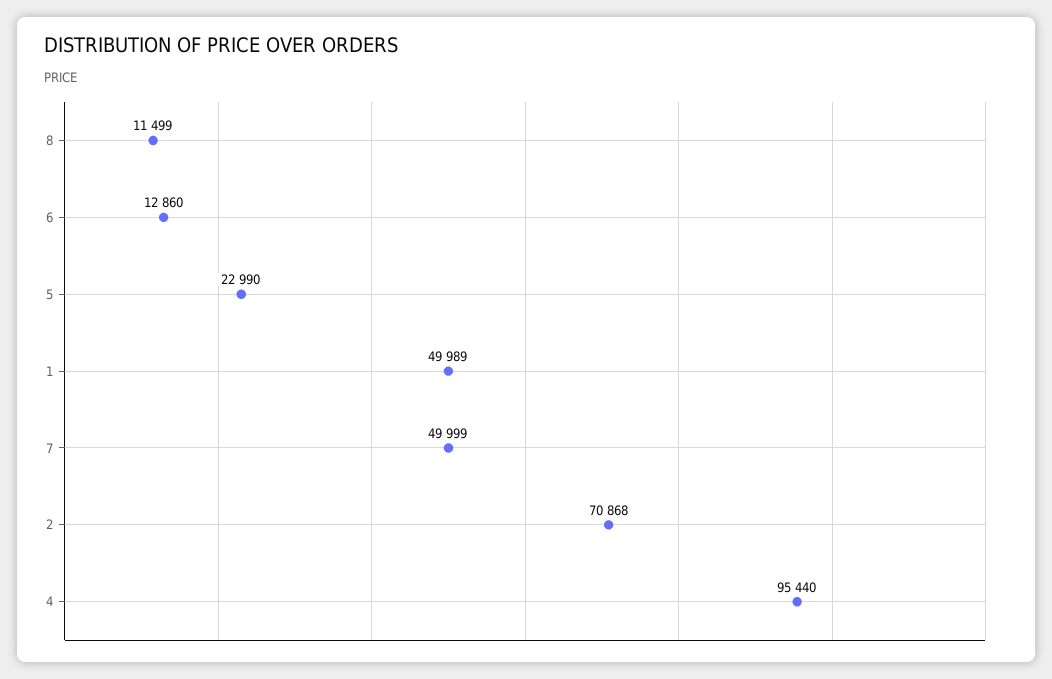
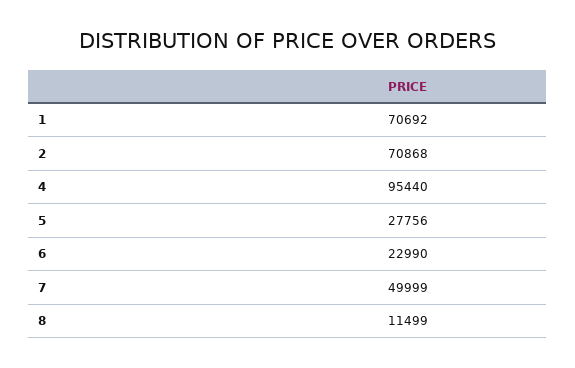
  {
    "8": 11499,
-   "6": 12860,
+   "6": 22990,
-   "5": 22990,
+   "5": 27756,
-   "1": 49989,
+   "1": 70692,
    "7": 49999,
    "2": 70868,
    "4": 95440
  }

